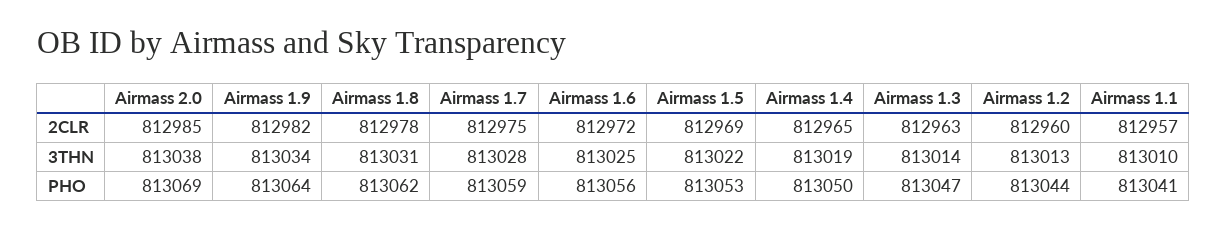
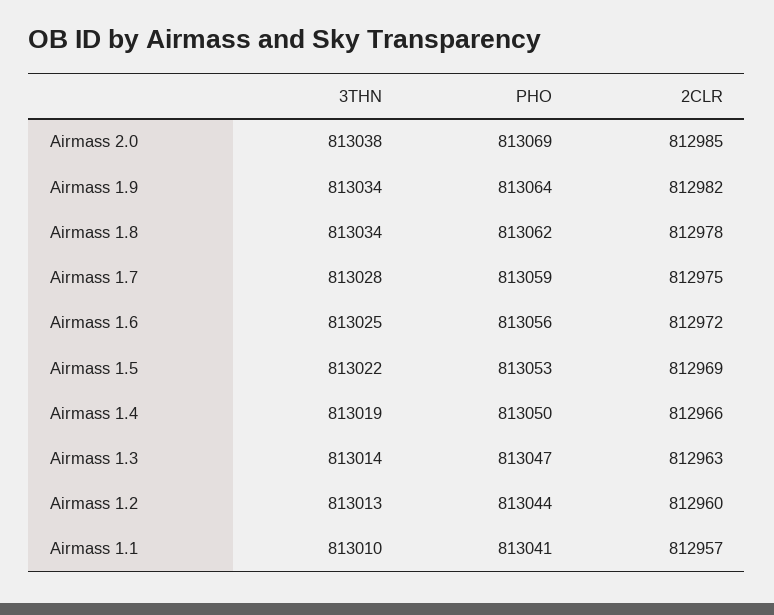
  {
    "Airmass 2.0": {
      "2CLR": 812985,
      "3THN": 813038,
      "PHO": 813069
    },
    "Airmass 1.9": {
      "2CLR": 812982,
      "3THN": 813034,
      "PHO": 813064
    },
    "Airmass 1.8": {
      "2CLR": 812978,
-     "3THN": 813031,
+     "3THN": 813034,
      "PHO": 813062
    },
    "Airmass 1.7": {
      "2CLR": 812975,
      "3THN": 813028,
      "PHO": 813059
    },
    "Airmass 1.6": {
      "2CLR": 812972,
      "3THN": 813025,
      "PHO": 813056
    },
    "Airmass 1.5": {
      "2CLR": 812969,
      "3THN": 813022,
      "PHO": 813053
    },
    "Airmass 1.4": {
-     "2CLR": 812965,
+     "2CLR": 812966,
      "3THN": 813019,
      "PHO": 813050
    },
    "Airmass 1.3": {
      "2CLR": 812963,
      "3THN": 813014,
      "PHO": 813047
    },
    "Airmass 1.2": {
      "2CLR": 812960,
      "3THN": 813013,
      "PHO": 813044
    },
    "Airmass 1.1": {
      "2CLR": 812957,
      "3THN": 813010,
      "PHO": 813041
    }
  }

